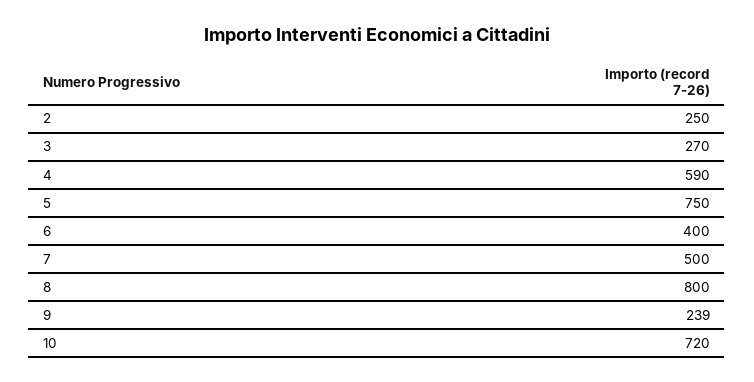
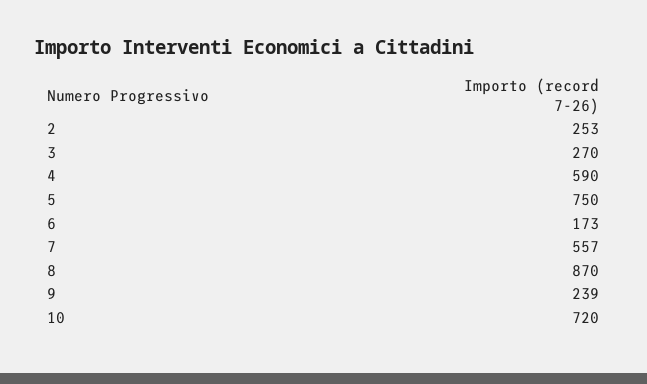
  {
-   "2": 250,
+   "2": 253,
    "3": 270,
    "4": 590,
    "5": 750,
-   "6": 400,
+   "6": 173,
-   "7": 500,
+   "7": 557,
-   "8": 800,
+   "8": 870,
    "9": 239,
    "10": 720
  }

